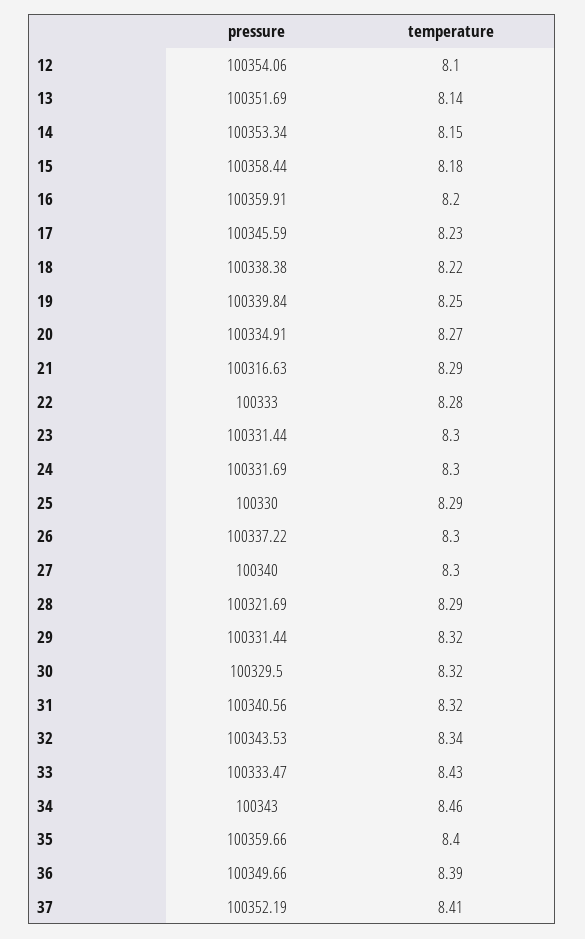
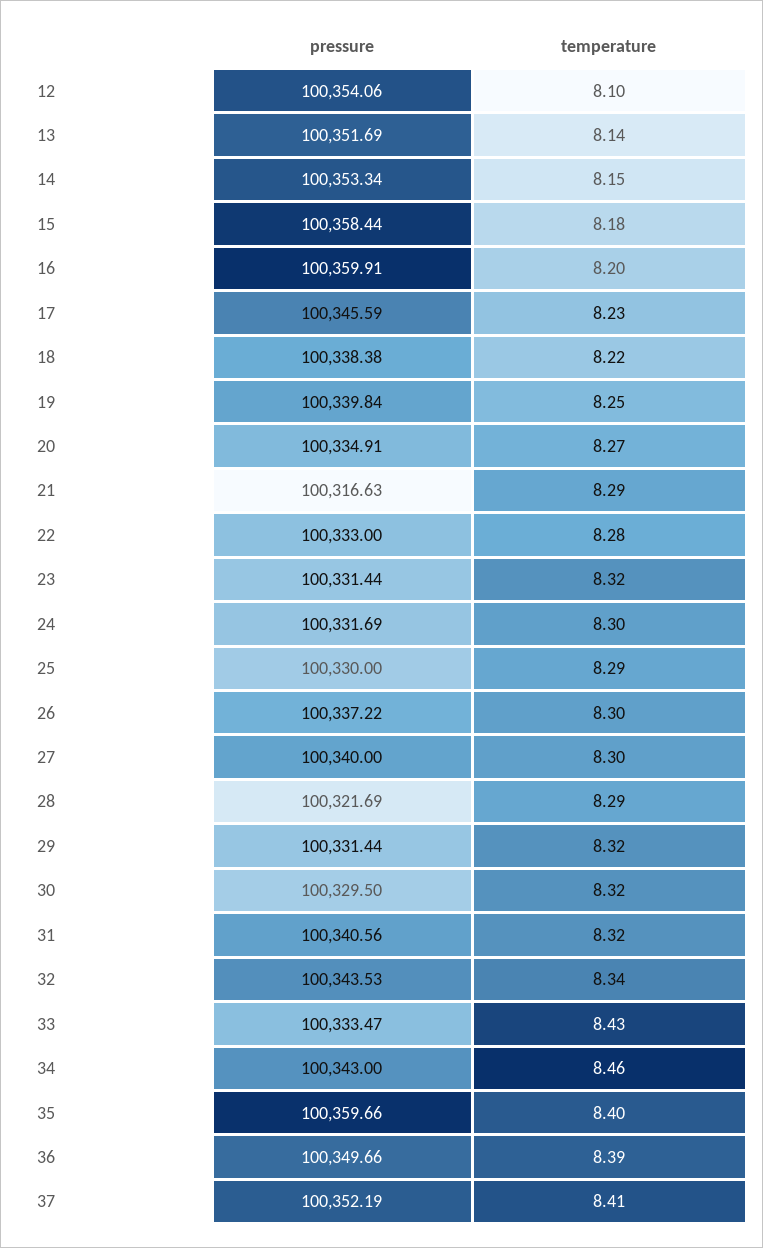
  {
    "pressure": {
      "12": 100354.06,
      "13": 100351.69,
      "14": 100353.34,
      "15": 100358.44,
      "16": 100359.91,
      "17": 100345.59,
      "18": 100338.38,
      "19": 100339.84,
      "20": 100334.91,
      "21": 100316.63,
      "22": 100333,
      "23": 100331.44,
      "24": 100331.69,
      "25": 100330,
      "26": 100337.22,
      "27": 100340,
      "28": 100321.69,
      "29": 100331.44,
      "30": 100329.5,
      "31": 100340.56,
      "32": 100343.53,
      "33": 100333.47,
      "34": 100343,
      "35": 100359.66,
      "36": 100349.66,
      "37": 100352.19
    },
    "temperature": {
      "12": 8.1,
      "13": 8.14,
      "14": 8.15,
      "15": 8.18,
      "16": 8.2,
      "17": 8.23,
      "18": 8.22,
      "19": 8.25,
      "20": 8.27,
      "21": 8.29,
      "22": 8.28,
-     "23": 8.3,
+     "23": 8.32,
      "24": 8.3,
      "25": 8.29,
      "26": 8.3,
      "27": 8.3,
      "28": 8.29,
      "29": 8.32,
      "30": 8.32,
      "31": 8.32,
      "32": 8.34,
      "33": 8.43,
      "34": 8.46,
      "35": 8.4,
      "36": 8.39,
      "37": 8.41
    }
  }

